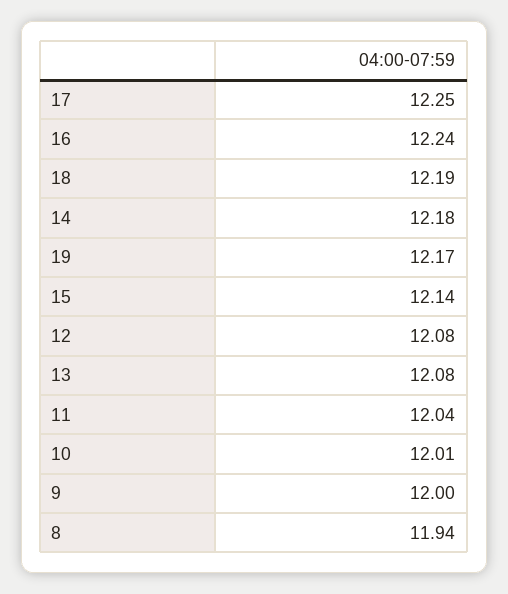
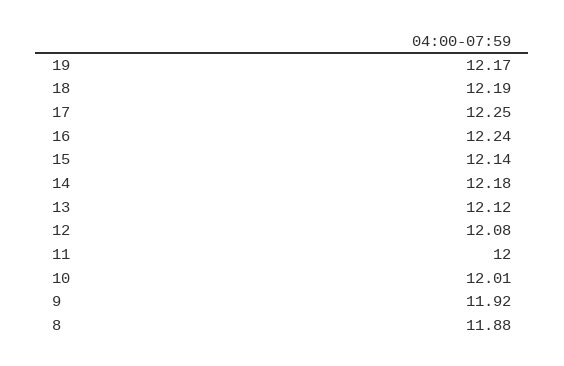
  {
    "17": 12.25,
    "16": 12.24,
    "18": 12.19,
    "14": 12.18,
    "19": 12.17,
    "15": 12.14,
    "12": 12.08,
-   "13": 12.08,
+   "13": 12.12,
-   "11": 12.04,
+   "11": 12,
    "10": 12.01,
-   "9": 12,
+   "9": 11.92,
-   "8": 11.94
+   "8": 11.88
  }

